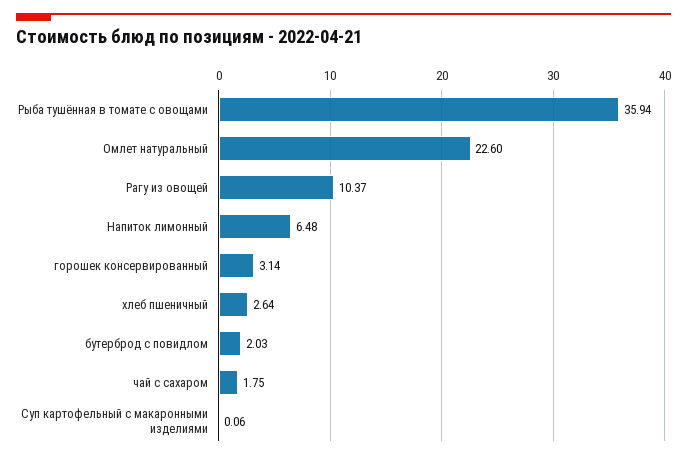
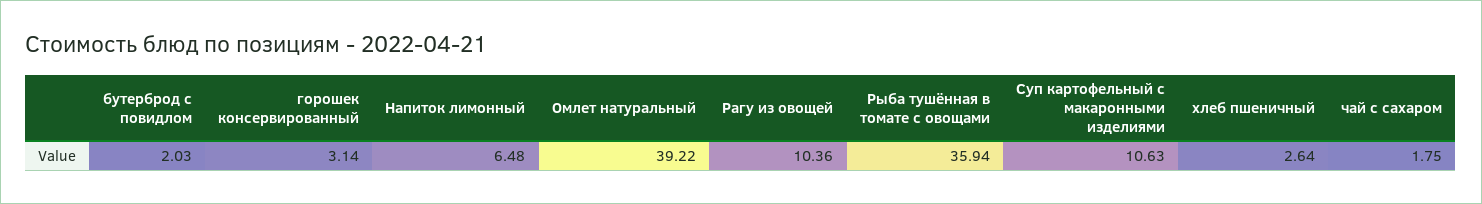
  {
    "Рыба тушённая в томате с овощами": 35.94,
-   "Омлет натуральный": 22.6,
+   "Омлет натуральный": 39.22,
-   "Рагу из овощей": 10.37,
+   "Рагу из овощей": 10.36,
    "Напиток лимонный": 6.48,
    "горошек консервированный": 3.14,
    "хлеб пшеничный": 2.64,
    "бутерброд с повидлом": 2.03,
    "чай с сахаром": 1.75,
-   "Суп картофельный с макаронными изделиями": 0.06
+   "Суп картофельный с макаронными изделиями": 10.63
  }

